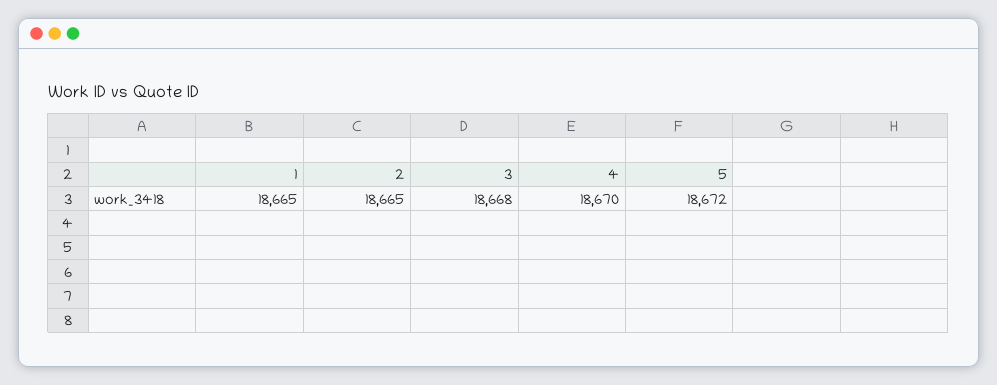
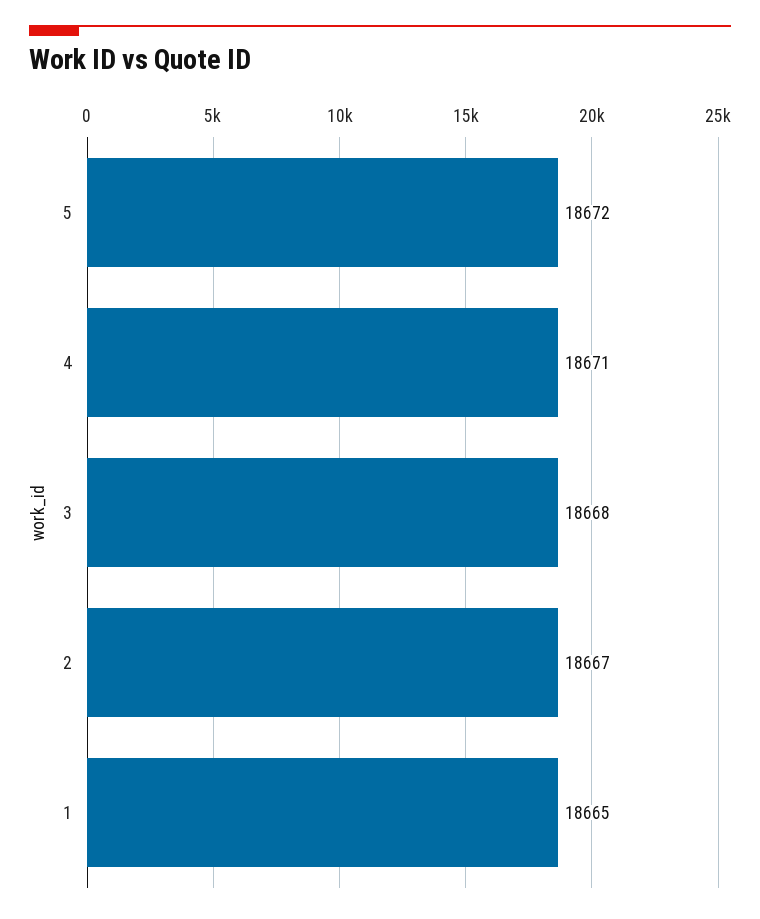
  {
    "1": 18665,
-   "2": 18665,
+   "2": 18667,
    "3": 18668,
-   "4": 18670,
+   "4": 18671,
    "5": 18672
  }

